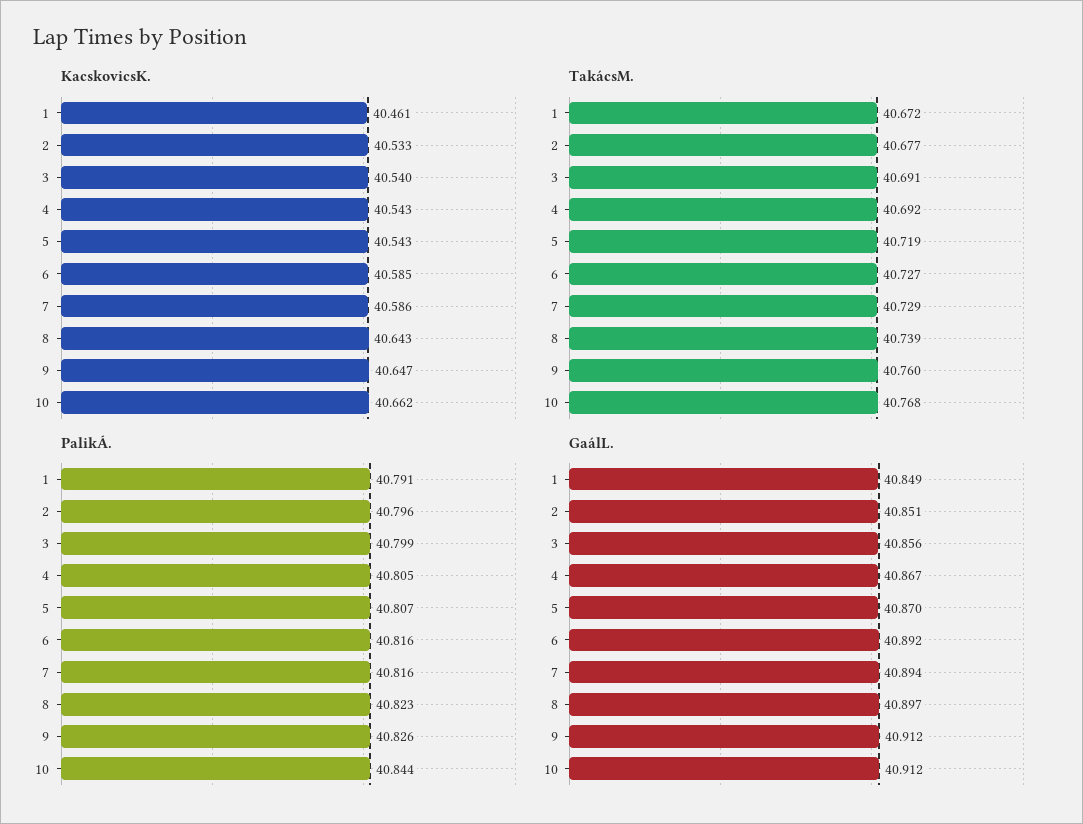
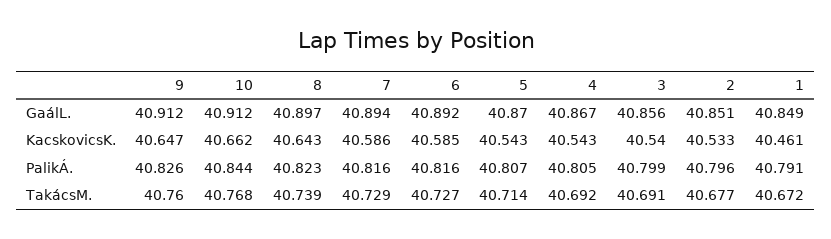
  {
    "KacskovicsK.": {
      "1": 40.461,
      "2": 40.533,
      "3": 40.54,
      "4": 40.543,
      "5": 40.543,
      "6": 40.585,
      "7": 40.586,
      "8": 40.643,
      "9": 40.647,
      "10": 40.662
    },
    "TakácsM.": {
      "1": 40.672,
      "2": 40.677,
      "3": 40.691,
      "4": 40.692,
-     "5": 40.719,
+     "5": 40.714,
      "6": 40.727,
      "7": 40.729,
      "8": 40.739,
      "9": 40.76,
      "10": 40.768
    },
    "PalikÁ.": {
      "1": 40.791,
      "2": 40.796,
      "3": 40.799,
      "4": 40.805,
      "5": 40.807,
      "6": 40.816,
      "7": 40.816,
      "8": 40.823,
      "9": 40.826,
      "10": 40.844
    },
    "GaálL.": {
      "1": 40.849,
      "2": 40.851,
      "3": 40.856,
      "4": 40.867,
      "5": 40.87,
      "6": 40.892,
      "7": 40.894,
      "8": 40.897,
      "9": 40.912,
      "10": 40.912
    }
  }

